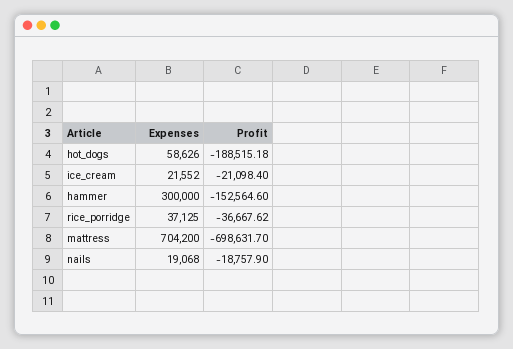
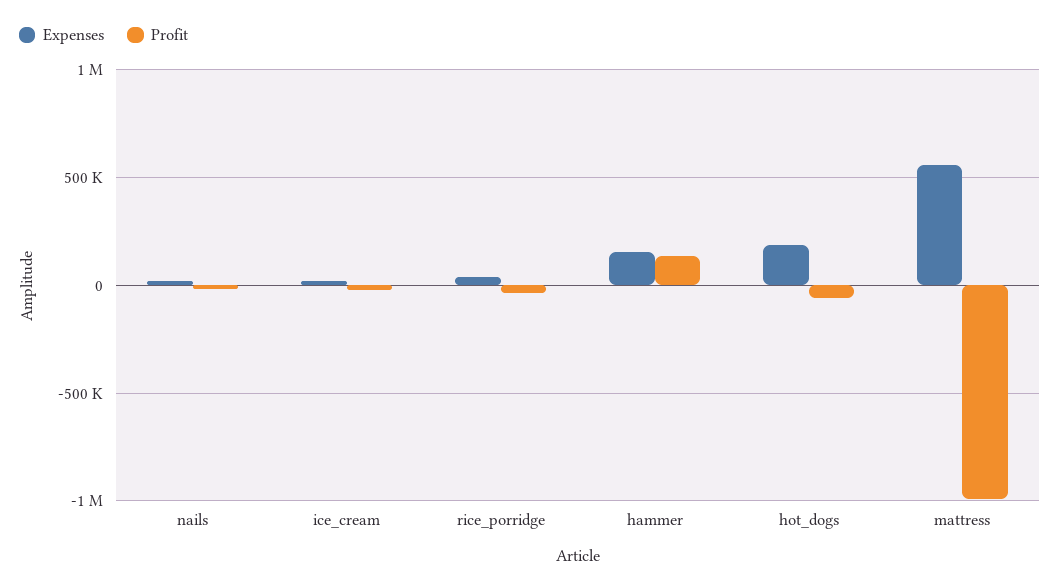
  {
    "Expenses": {
-     "hot_dogs": 58626,
+     "hot_dogs": 200000,
      "ice_cream": 21552,
-     "hammer": 300000,
+     "hammer": 150000,
      "rice_porridge": 37125,
-     "mattress": 704200,
+     "mattress": 550000,
      "nails": 19068
    },
    "Profit": {
-     "hot_dogs": -188515.18,
+     "hot_dogs": -50000,
      "ice_cream": -21098.4,
-     "hammer": -152564.6,
+     "hammer": 150000,
      "rice_porridge": -36667.62,
-     "mattress": -698631.7,
+     "mattress": -1000000,
      "nails": -18757.9
    }
  }

